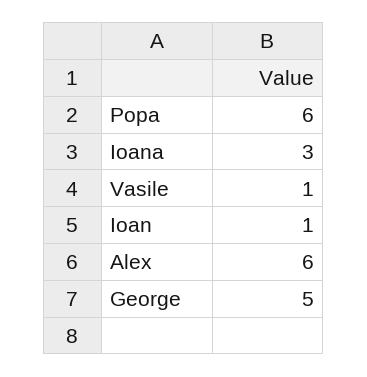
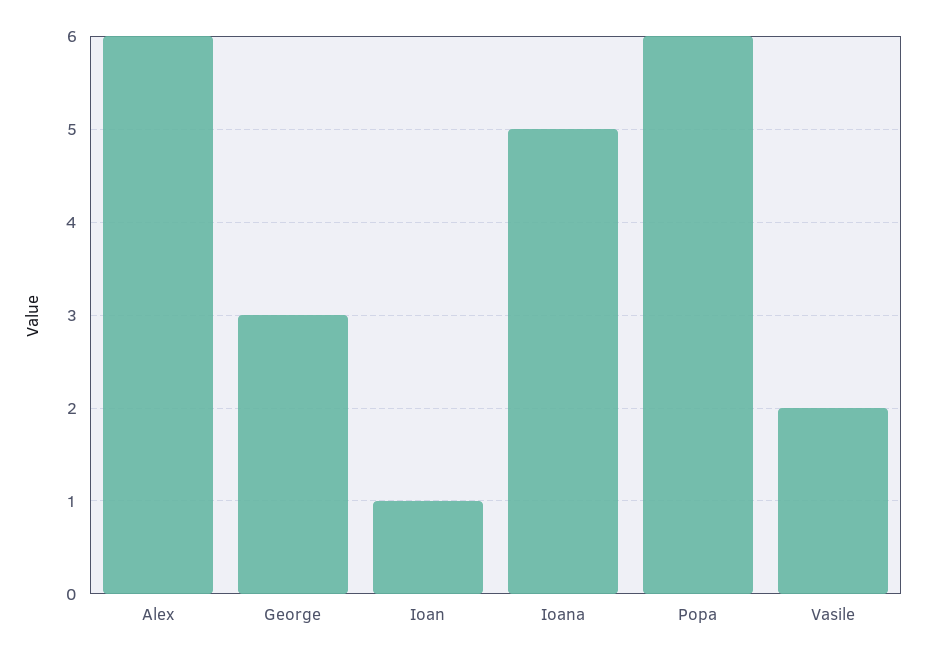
  {
    "Popa": 6,
-   "Ioana": 3,
+   "Ioana": 5,
-   "Vasile": 1,
+   "Vasile": 2,
    "Ioan": 1,
    "Alex": 6,
-   "George": 5
+   "George": 3
  }

